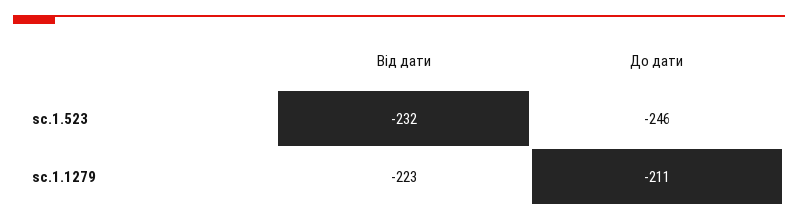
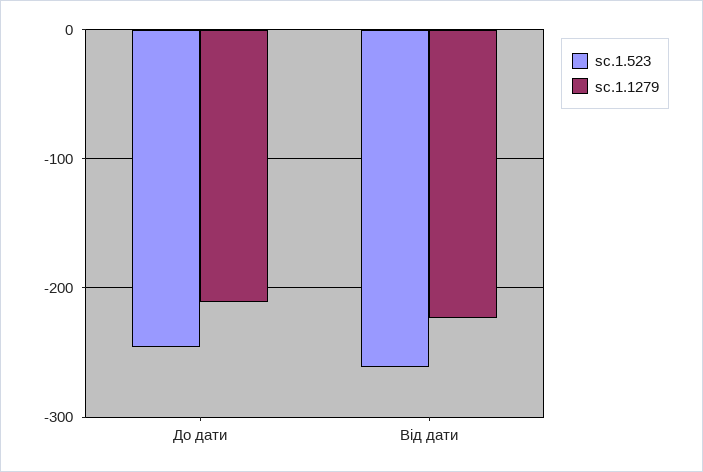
  {
    "sc.1.523": {
-     "Від дати": -232,
+     "Від дати": -260,
      "До дати": -246
    },
    "sc.1.1279": {
      "Від дати": -223,
      "До дати": -211
    }
  }

